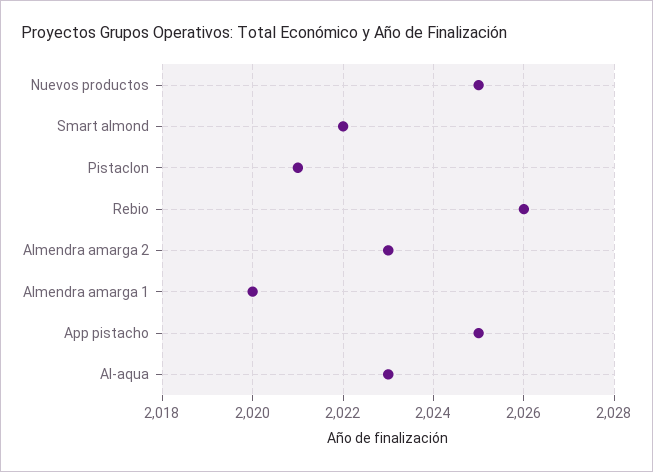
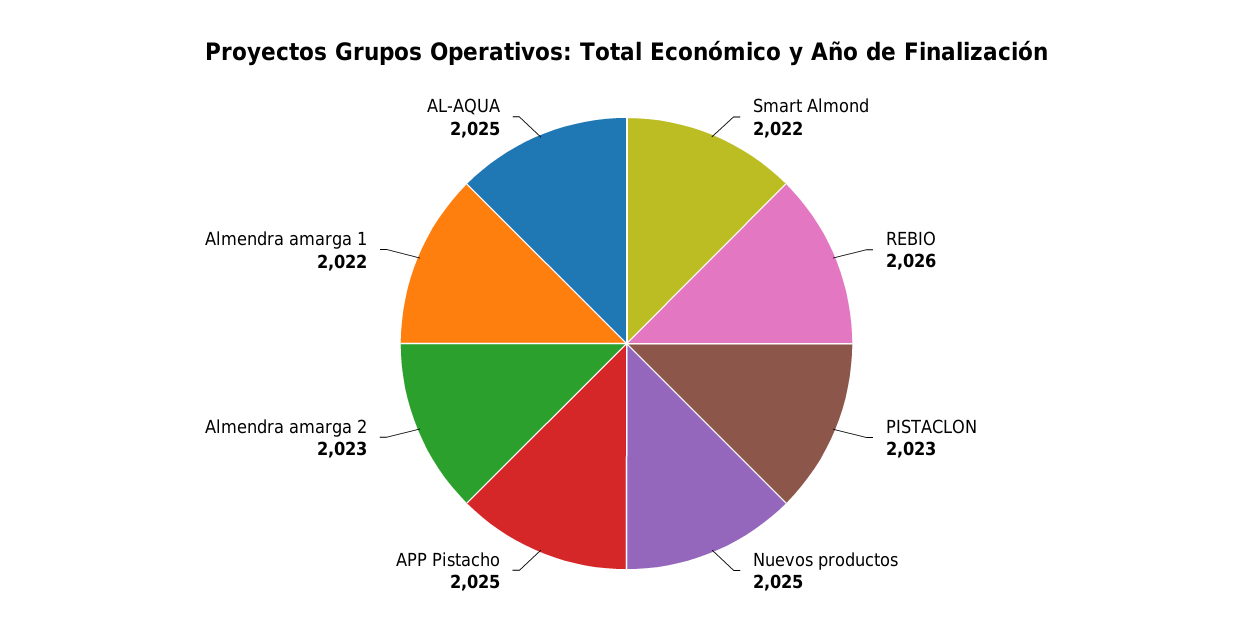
  {
    "Nuevos productos": 2025,
    "Smart almond": 2022,
-   "Pistaclon": 2021,
+   "Pistaclon": 2023,
    "Rebio": 2026,
    "Almendra amarga 2": 2023,
-   "Almendra amarga 1": 2020,
+   "Almendra amarga 1": 2022,
    "App pistacho": 2025,
-   "Al-aqua": 2023
+   "Al-aqua": 2025
  }

